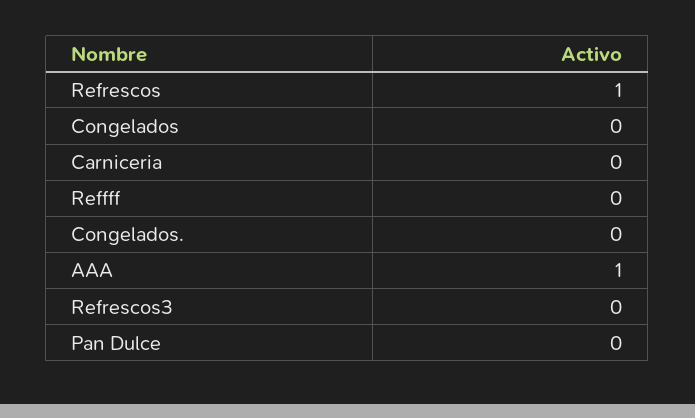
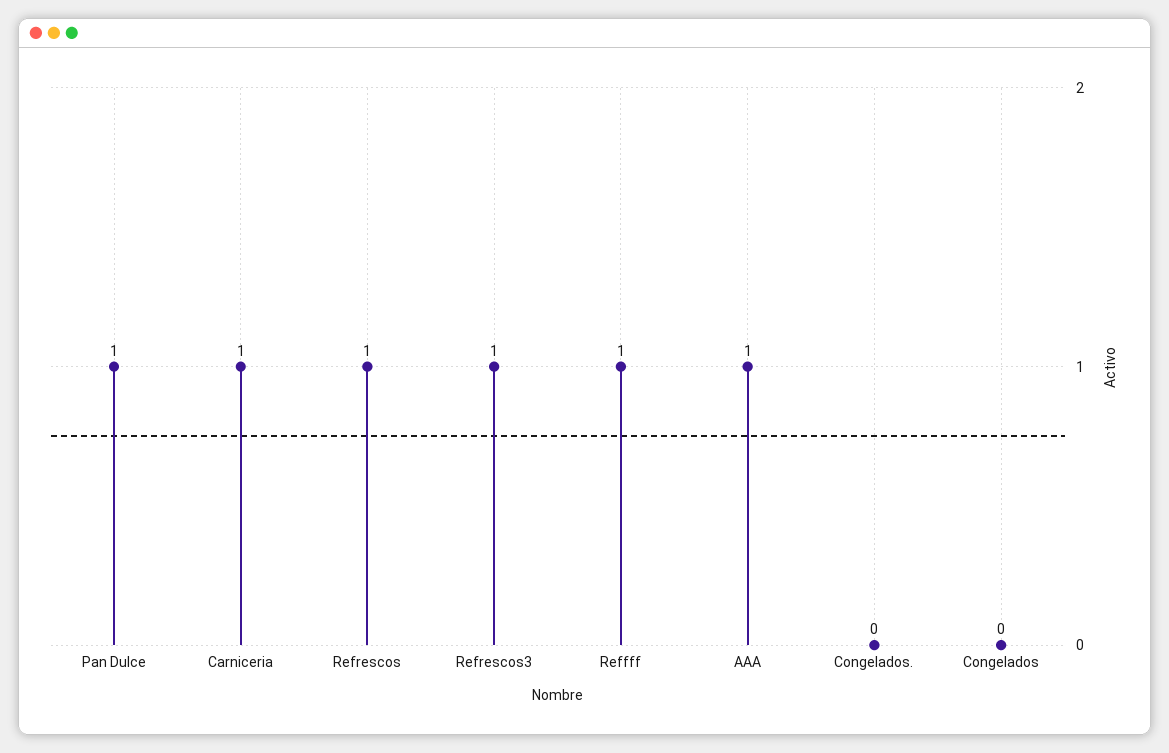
  {
    "Refrescos": 1,
    "Congelados": 0,
-   "Carniceria": 0,
+   "Carniceria": 1,
-   "Reffff": 0,
+   "Reffff": 1,
    "Congelados.": 0,
    "AAA": 1,
-   "Refrescos3": 0,
+   "Refrescos3": 1,
-   "Pan Dulce": 0
+   "Pan Dulce": 1
  }

